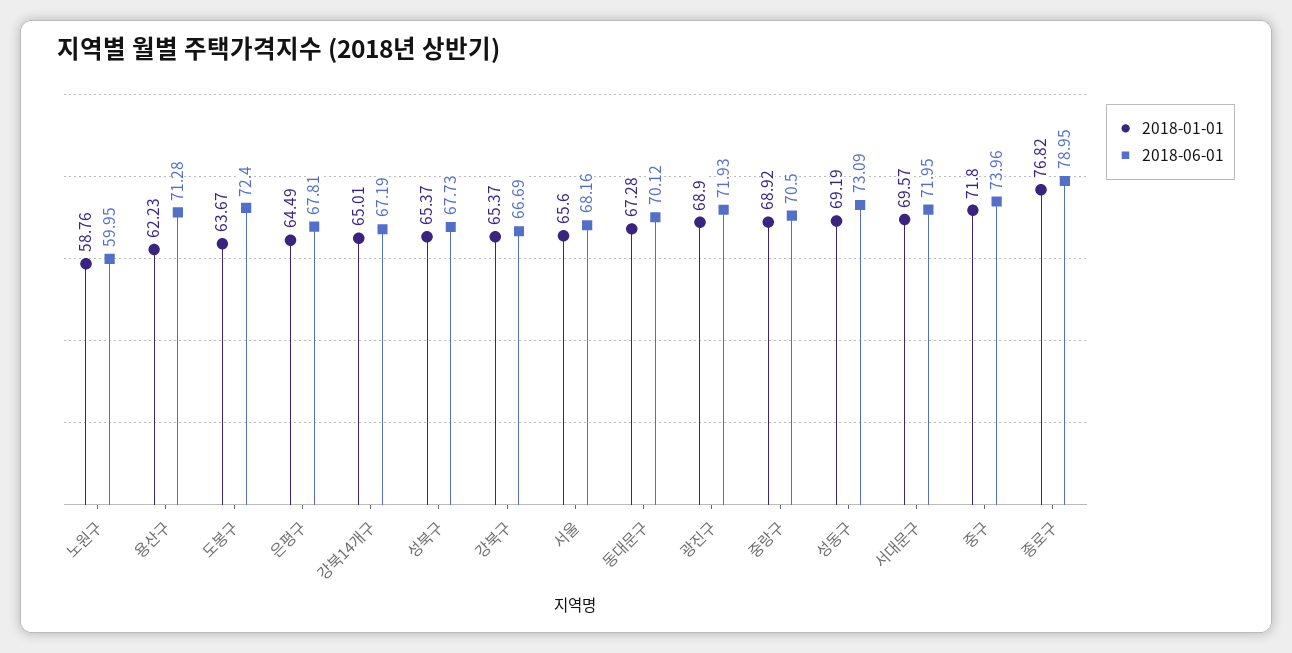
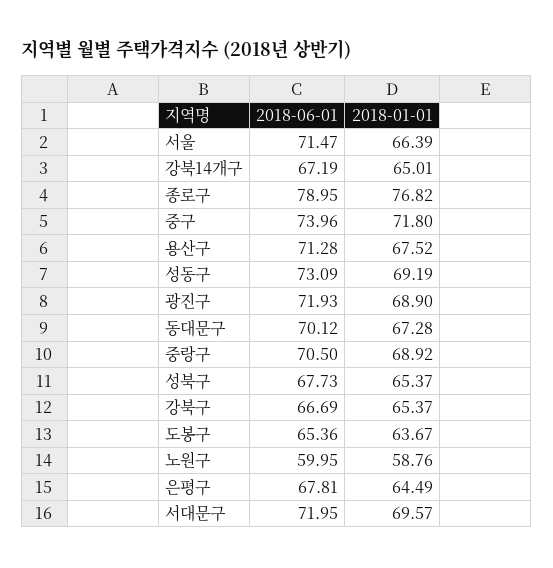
  {
    "2018-01-01": {
      "노원구": 58.76,
-     "용산구": 62.23,
+     "용산구": 67.52,
      "도봉구": 63.67,
      "은평구": 64.49,
      "강북14개구": 65.01,
      "성북구": 65.37,
      "강북구": 65.37,
-     "서울": 65.6,
+     "서울": 66.39,
      "동대문구": 67.28,
      "광진구": 68.9,
      "중랑구": 68.92,
      "성동구": 69.19,
      "서대문구": 69.57,
      "중구": 71.8,
      "종로구": 76.82
    },
    "2018-06-01": {
      "노원구": 59.95,
      "용산구": 71.28,
-     "도봉구": 72.4,
+     "도봉구": 65.36,
      "은평구": 67.81,
      "강북14개구": 67.19,
      "성북구": 67.73,
      "강북구": 66.69,
-     "서울": 68.16,
+     "서울": 71.47,
      "동대문구": 70.12,
      "광진구": 71.93,
      "중랑구": 70.5,
      "성동구": 73.09,
      "서대문구": 71.95,
      "중구": 73.96,
      "종로구": 78.95
    }
  }

